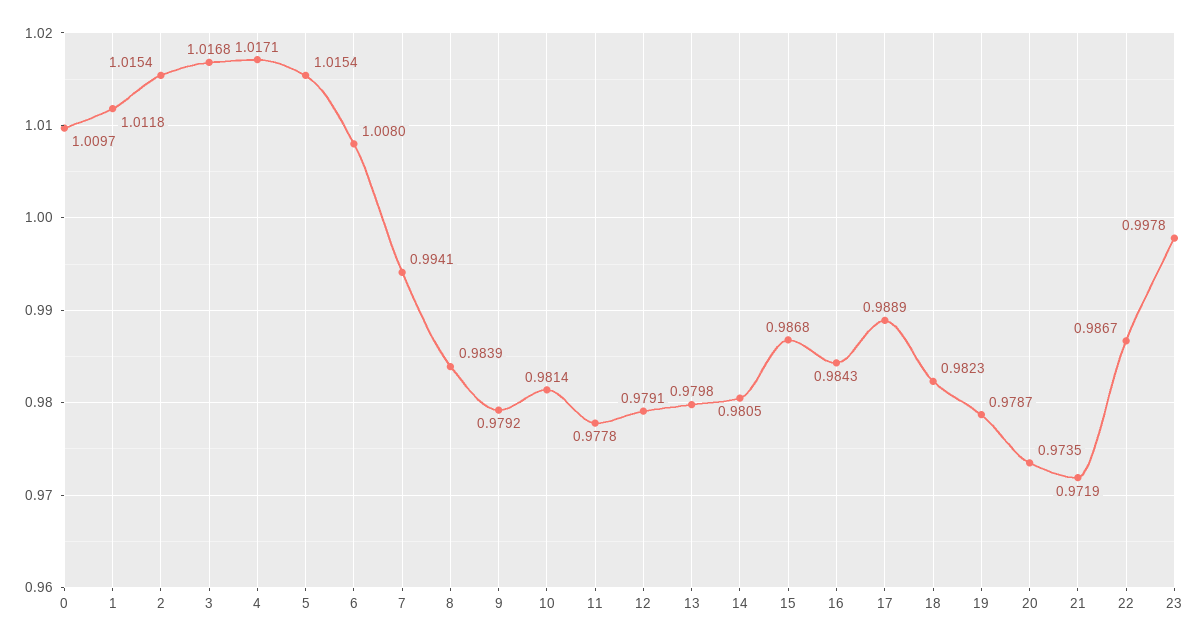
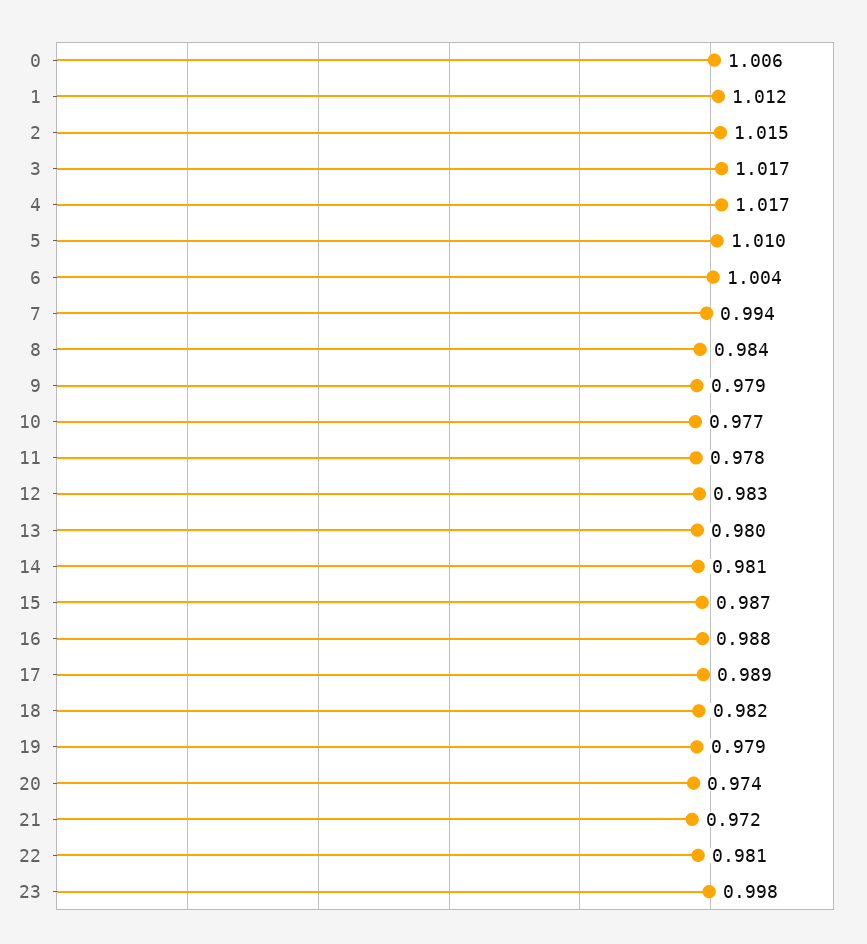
  {
-   "0": 1.0097,
+   "0": 1.006,
    "1": 1.0118,
    "2": 1.0154,
    "3": 1.0168,
    "4": 1.0171,
-   "5": 1.0154,
+   "5": 1.01,
-   "6": 1.008,
+   "6": 1.004,
    "7": 0.9941,
    "8": 0.9839,
    "9": 0.9792,
-   "10": 0.9814,
+   "10": 0.977,
    "11": 0.9778,
-   "12": 0.9791,
+   "12": 0.983,
    "13": 0.9798,
    "14": 0.9805,
    "15": 0.9868,
-   "16": 0.9843,
+   "16": 0.988,
    "17": 0.9889,
    "18": 0.9823,
    "19": 0.9787,
    "20": 0.9735,
    "21": 0.9719,
-   "22": 0.9867,
+   "22": 0.981,
    "23": 0.9978
  }

